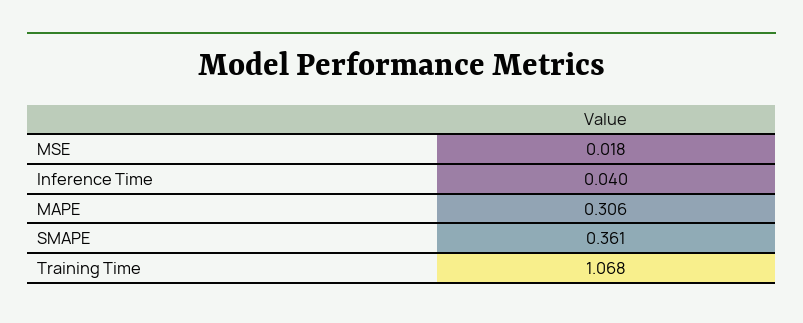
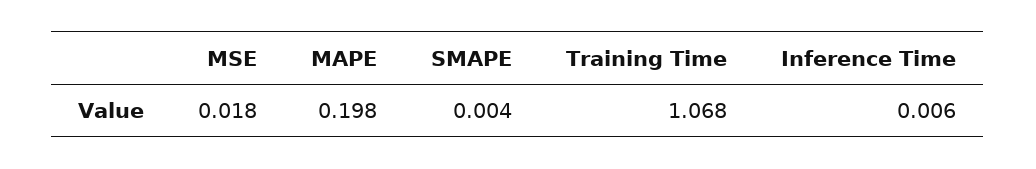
  {
    "MSE": 0.018,
-   "Inference Time": 0.04,
+   "Inference Time": 0.006,
-   "MAPE": 0.306,
+   "MAPE": 0.198,
-   "SMAPE": 0.361,
+   "SMAPE": 0.004,
    "Training Time": 1.068
  }

